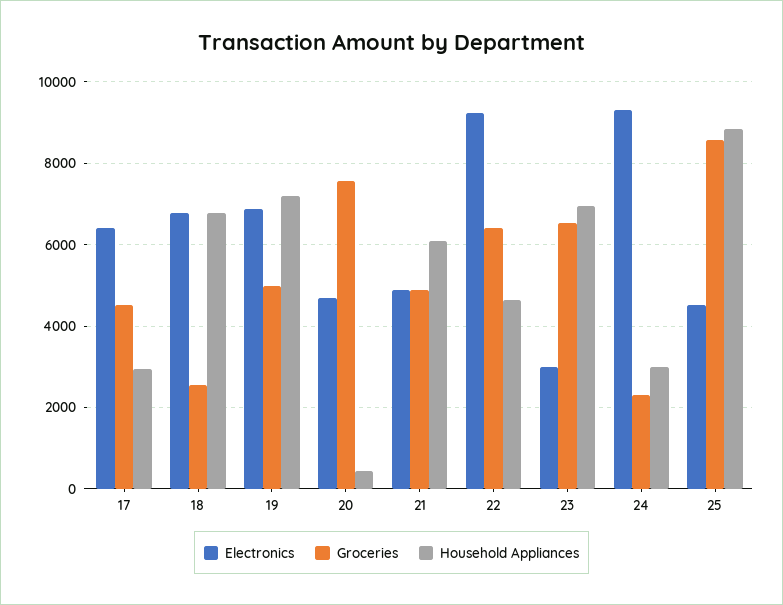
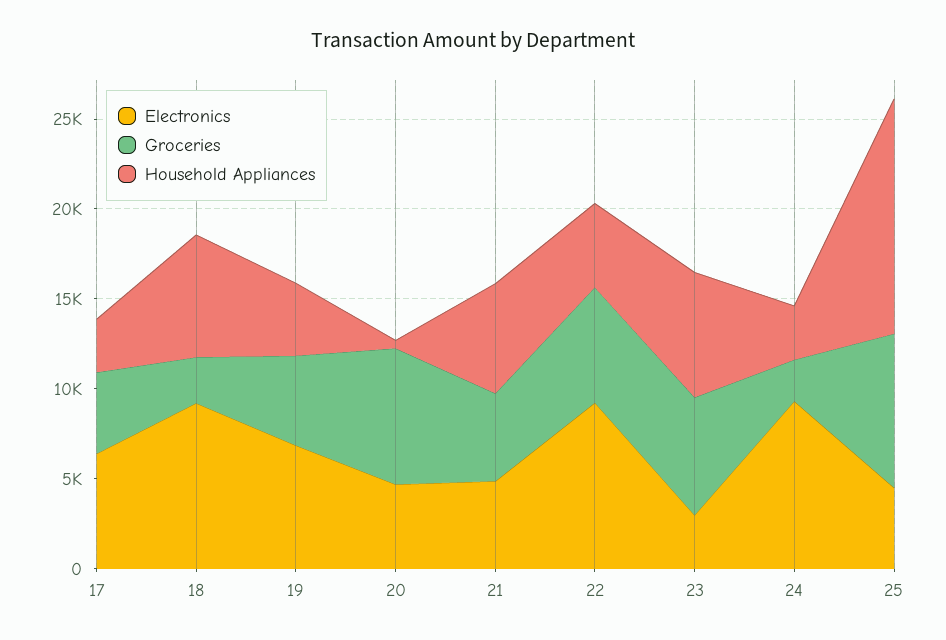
  {
    "Electronics": {
      "17": 6400,
-     "18": 6800,
+     "18": 9000,
      "19": 6800,
      "20": 4600,
      "21": 4800,
      "22": 9200,
      "23": 3000,
      "24": 9400,
      "25": 4600
    },
    "Groceries": {
      "17": 4600,
      "18": 2600,
      "19": 5000,
      "20": 7600,
      "21": 4800,
      "22": 6400,
      "23": 6600,
      "24": 2400,
      "25": 8600
    },
    "Household Appliances": {
      "17": 3000,
      "18": 6800,
-     "19": 7200,
+     "19": 4000,
      "20": 400,
      "21": 6000,
      "22": 4600,
      "23": 7000,
      "24": 3000,
-     "25": 8800
+     "25": 13000
    }
  }

